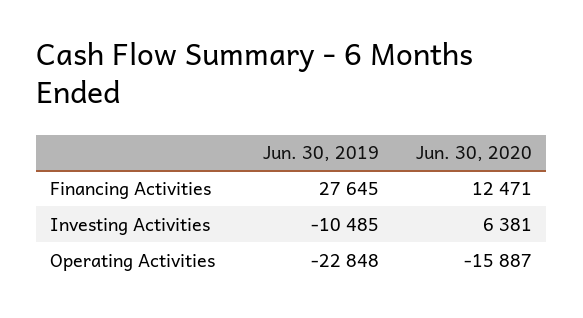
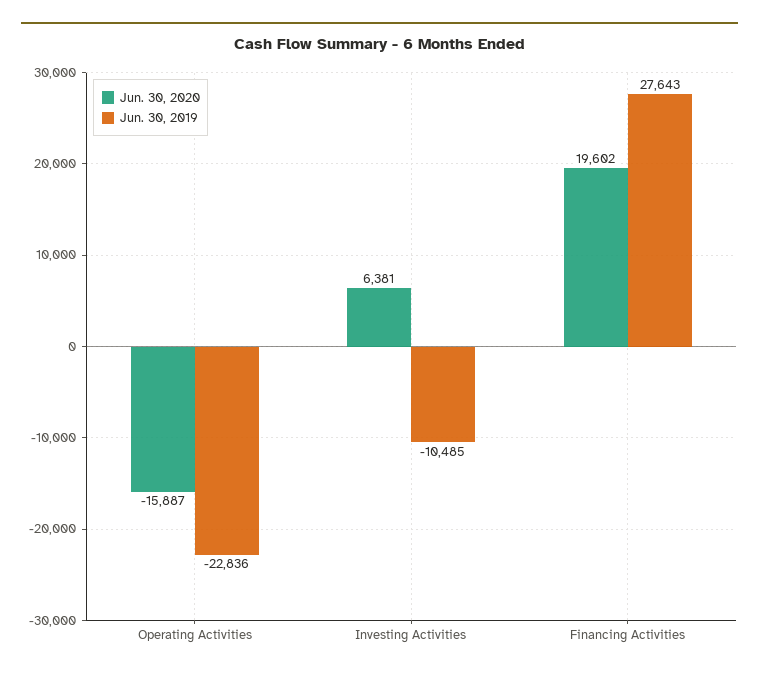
  {
    "Jun. 30, 2019": {
-     "Financing Activities": 27645,
+     "Financing Activities": 27643,
      "Investing Activities": -10485,
-     "Operating Activities": -22848
+     "Operating Activities": -22836
    },
    "Jun. 30, 2020": {
-     "Financing Activities": 12471,
+     "Financing Activities": 19602,
      "Investing Activities": 6381,
      "Operating Activities": -15887
    }
  }

